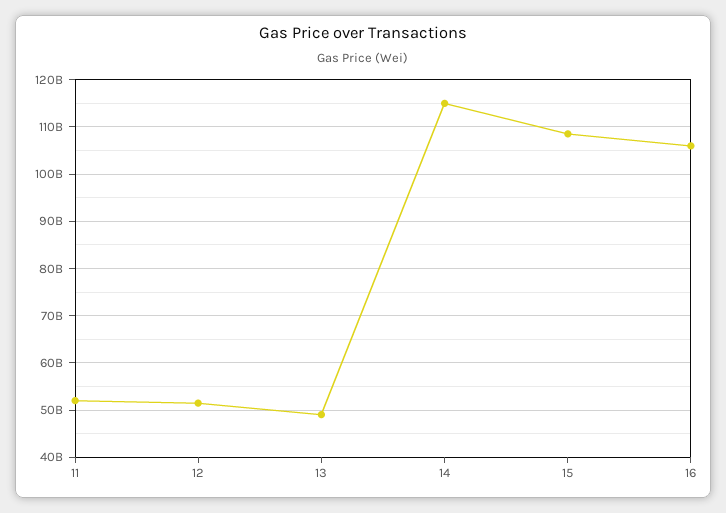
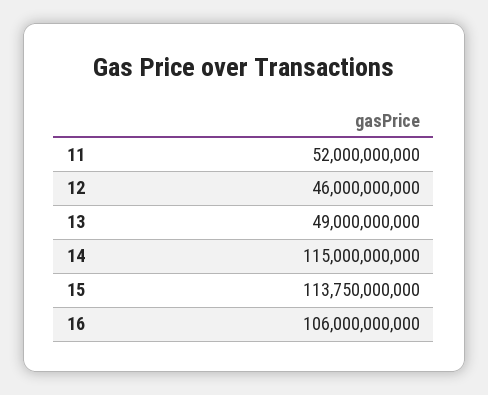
  {
    "11": 52000000000,
-   "12": 52000000000,
+   "12": 46000000000,
    "13": 49000000000,
    "14": 115000000000,
-   "15": 108000000000,
+   "15": 113750000000,
    "16": 106000000000
  }

